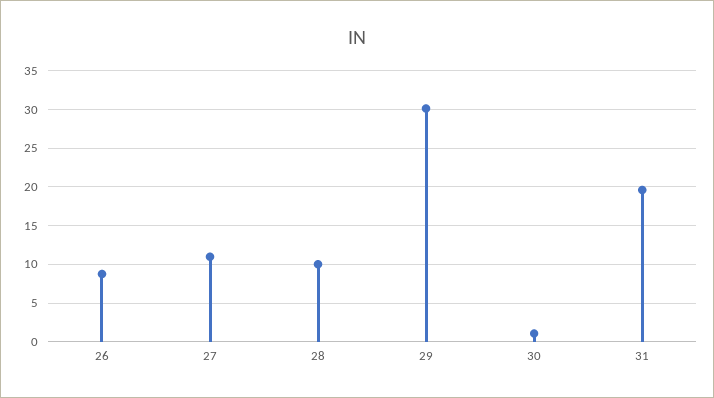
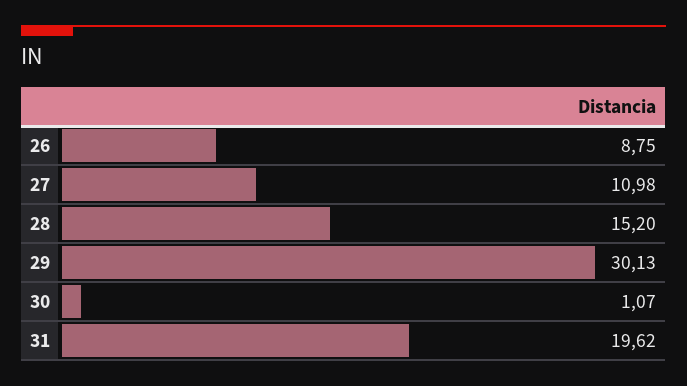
  {
    "26": 8.75,
    "27": 10.98,
-   "28": 10,
+   "28": 15.2,
    "29": 30.13,
    "30": 1.07,
    "31": 19.62
  }

